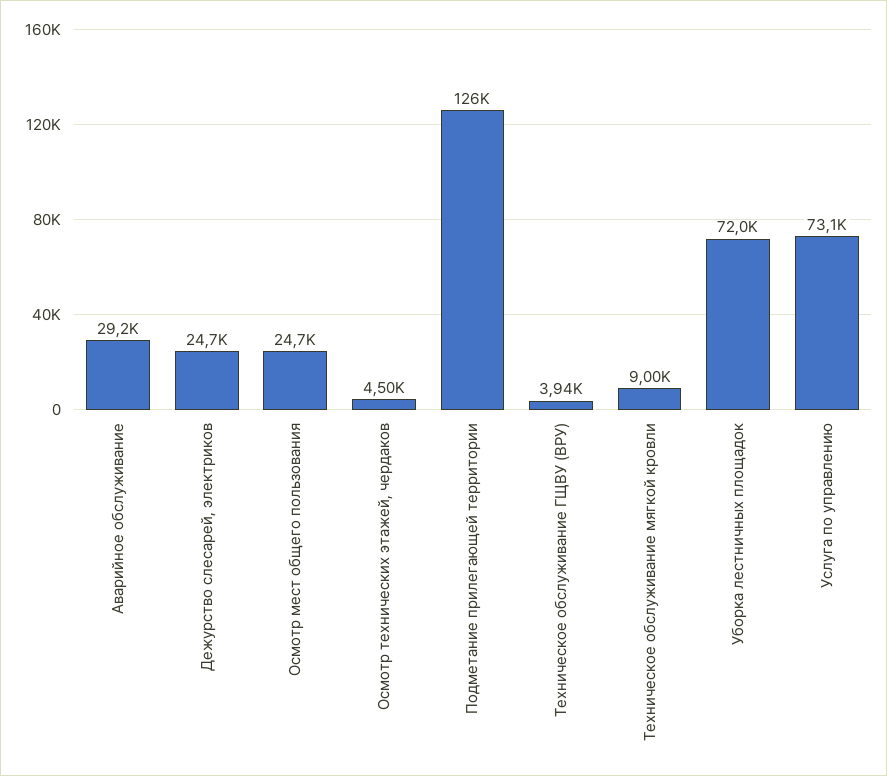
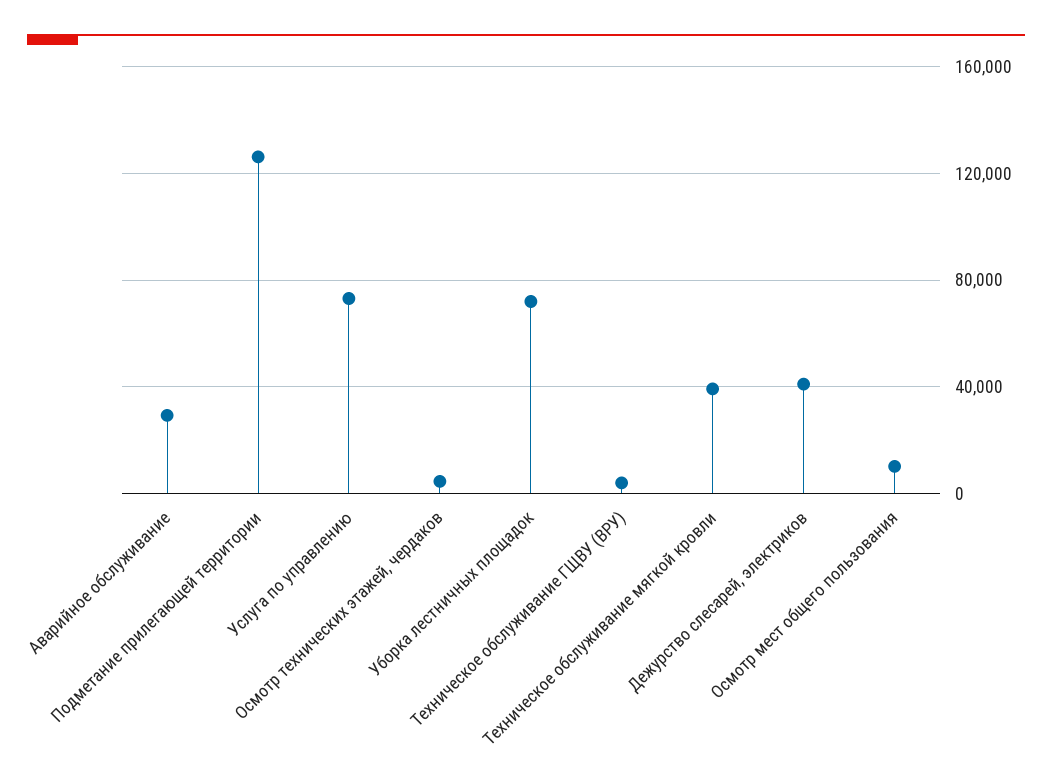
  {
    "Аварийное обслуживание": 29200,
-   "Дежурство слесарей, электриков": 24700,
+   "Дежурство слесарей, электриков": 40000,
-   "Осмотр мест общего пользования": 24700,
+   "Осмотр мест общего пользования": 10000,
    "Осмотр технических этажей, чердаков": 4500,
    "Подметание прилегающей территории": 126000,
    "Техническое обслуживание ГЩВУ (ВРУ)": 3940,
-   "Техническое обслуживание мягкой кровли": 9000,
+   "Техническое обслуживание мягкой кровли": 40000,
    "Уборка лестничных площадок": 72000,
    "Услуга по управлению": 73100
  }

